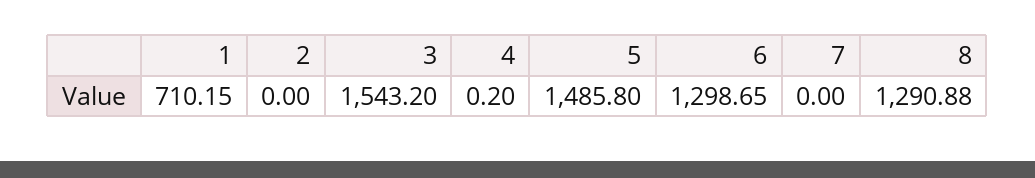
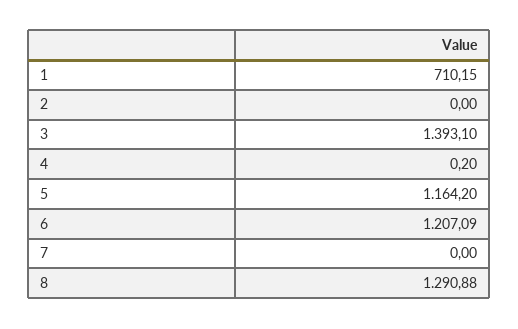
  {
    "1": 710.15,
    "2": 0,
-   "3": 1543.2,
+   "3": 1393.1,
    "4": 0.2,
-   "5": 1485.8,
+   "5": 1164.2,
-   "6": 1298.65,
+   "6": 1207.09,
    "7": 0,
    "8": 1290.88
  }

